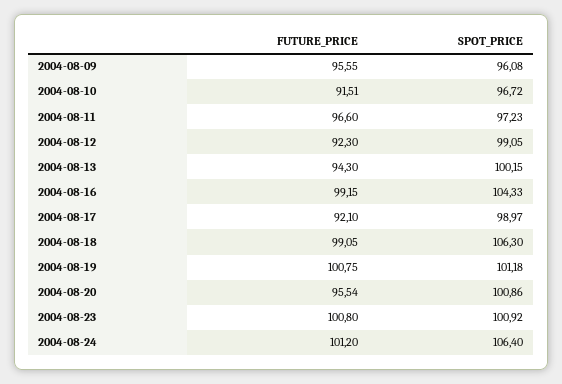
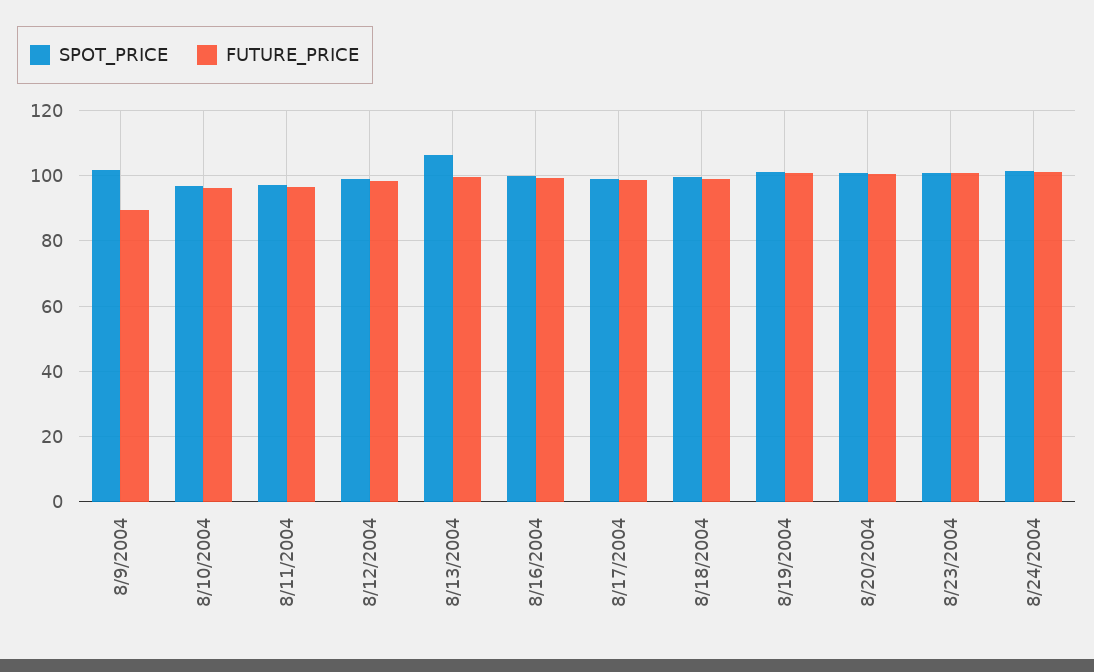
  {
    "FUTURE_PRICE": {
-     "2004-08-09": 95.55,
+     "2004-08-09": 90,
-     "2004-08-10": 91.51,
+     "2004-08-10": 96,
      "2004-08-11": 96.6,
-     "2004-08-12": 92.3,
+     "2004-08-12": 98,
-     "2004-08-13": 94.3,
+     "2004-08-13": 100,
      "2004-08-16": 99.15,
-     "2004-08-17": 92.1,
+     "2004-08-17": 98,
      "2004-08-18": 99.05,
      "2004-08-19": 100.75,
-     "2004-08-20": 95.54,
+     "2004-08-20": 100,
      "2004-08-23": 100.8,
      "2004-08-24": 101.2
    },
    "SPOT_PRICE": {
-     "2004-08-09": 96.08,
+     "2004-08-09": 102,
      "2004-08-10": 96.72,
      "2004-08-11": 97.23,
      "2004-08-12": 99.05,
-     "2004-08-13": 100.15,
+     "2004-08-13": 106,
-     "2004-08-16": 104.33,
+     "2004-08-16": 100,
      "2004-08-17": 98.97,
-     "2004-08-18": 106.3,
+     "2004-08-18": 100,
      "2004-08-19": 101.18,
      "2004-08-20": 100.86,
      "2004-08-23": 100.92,
-     "2004-08-24": 106.4
+     "2004-08-24": 102
    }
  }

